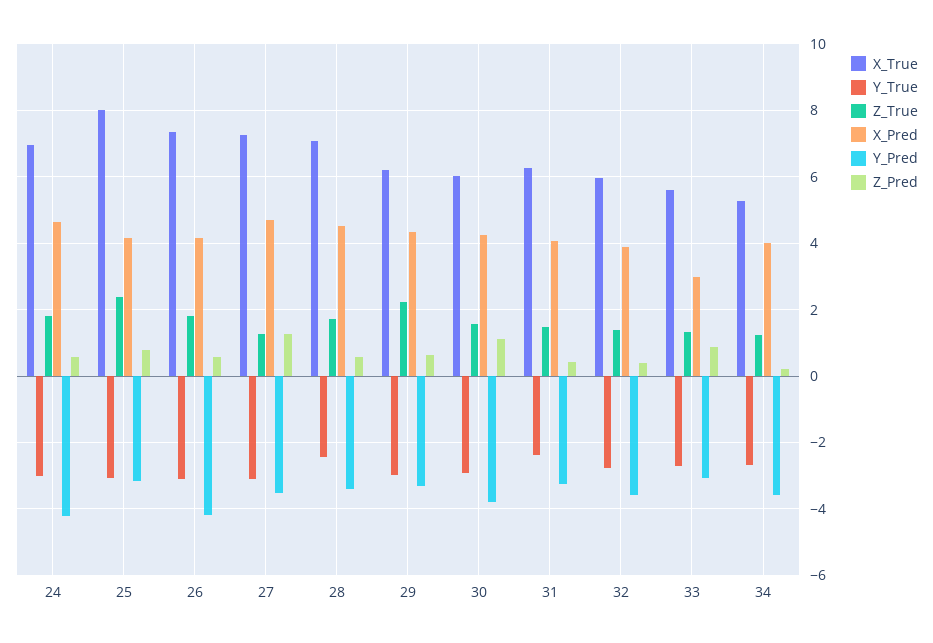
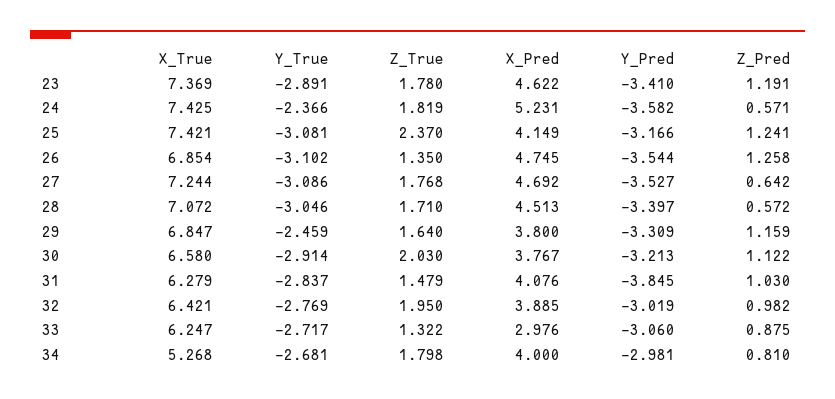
  {
    "X_True": {
-     "24": 7,
+     "24": 7.425,
-     "25": 8,
+     "25": 7.421,
-     "26": 7.4,
+     "26": 6.854,
      "27": 7.244,
      "28": 7.072,
-     "29": 6.2,
+     "29": 6.847,
-     "30": 6,
+     "30": 6.58,
      "31": 6.279,
-     "32": 6,
+     "32": 6.421,
-     "33": 5.6,
+     "33": 6.247,
-     "34": 5.268
+     "34": 5.268,
+     "23": 7.369
    },
    "Y_True": {
-     "24": -3,
+     "24": -2.366,
      "25": -3.081,
      "26": -3.102,
      "27": -3.086,
-     "28": -2.4,
+     "28": -3.046,
-     "29": -3,
+     "29": -2.459,
      "30": -2.914,
-     "31": -2.4,
+     "31": -2.837,
      "32": -2.769,
      "33": -2.717,
-     "34": -2.681
+     "34": -2.681,
+     "23": -2.891
    },
    "Z_True": {
      "24": 1.819,
      "25": 2.37,
-     "26": 1.8,
+     "26": 1.35,
-     "27": 1.2,
+     "27": 1.768,
      "28": 1.71,
-     "29": 2.2,
+     "29": 1.64,
-     "30": 1.6,
+     "30": 2.03,
      "31": 1.479,
-     "32": 1.4,
+     "32": 1.95,
      "33": 1.322,
-     "34": 1.2
+     "34": 1.798,
+     "23": 1.78
    },
    "X_Pred": {
-     "24": 4.6,
+     "24": 5.231,
      "25": 4.149,
-     "26": 4.2,
+     "26": 4.745,
      "27": 4.692,
      "28": 4.513,
-     "29": 4.4,
+     "29": 3.8,
-     "30": 4.2,
+     "30": 3.767,
      "31": 4.076,
      "32": 3.885,
      "33": 2.976,
-     "34": 4
+     "34": 4,
+     "23": 4.622
    },
    "Y_Pred": {
-     "24": -4.2,
+     "24": -3.582,
      "25": -3.166,
-     "26": -4.2,
+     "26": -3.544,
      "27": -3.527,
      "28": -3.397,
      "29": -3.309,
-     "30": -3.8,
+     "30": -3.213,
-     "31": -3.2,
+     "31": -3.845,
-     "32": -3.6,
+     "32": -3.019,
      "33": -3.06,
-     "34": -3.6
+     "34": -2.981,
+     "23": -3.41
    },
    "Z_Pred": {
      "24": 0.571,
-     "25": 0.8,
+     "25": 1.241,
-     "26": 0.6,
+     "26": 1.258,
-     "27": 1.2,
+     "27": 0.642,
      "28": 0.572,
-     "29": 0.6,
+     "29": 1.159,
      "30": 1.122,
-     "31": 0.4,
+     "31": 1.03,
-     "32": 0.4,
+     "32": 0.982,
      "33": 0.875,
-     "34": 0.2
+     "34": 0.81,
+     "23": 1.191
    }
  }

